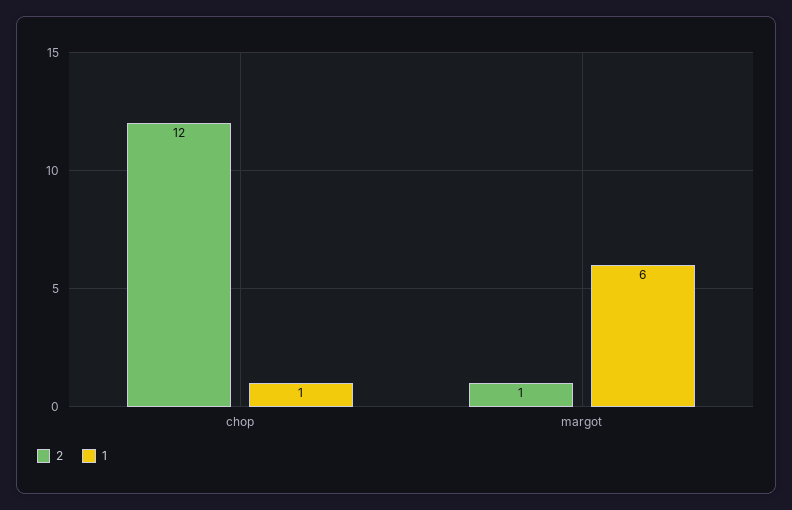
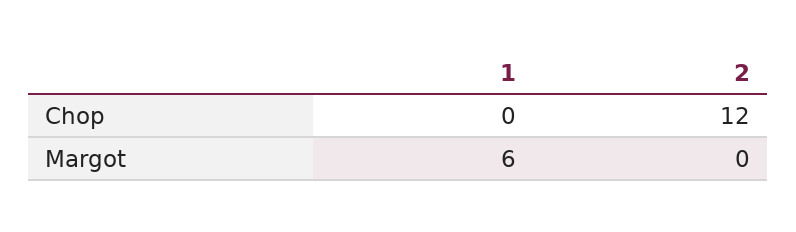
  {
    "2": {
      "chop": 12,
-     "margot": 1
+     "margot": 0
    },
    "1": {
-     "chop": 1,
+     "chop": 0,
      "margot": 6
    }
  }

